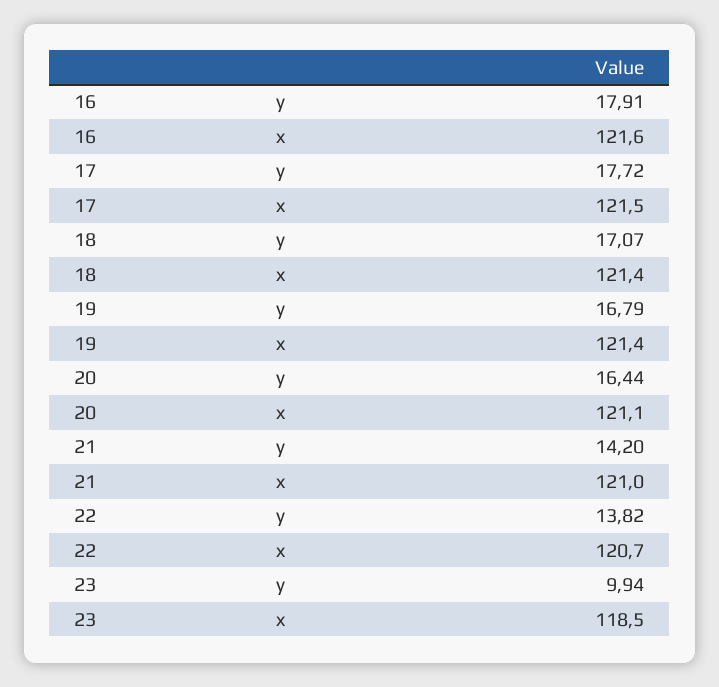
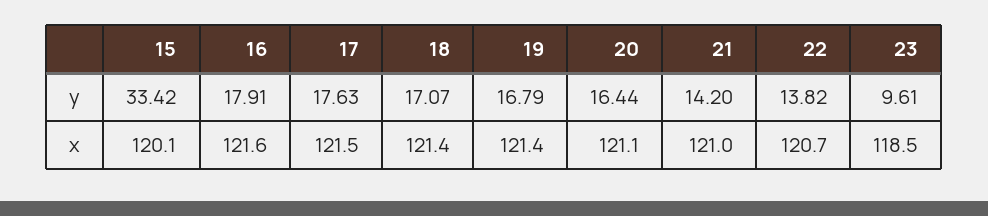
  {
    "16": {
      "y": 17.91,
      "x": 121.6
    },
    "17": {
-     "y": 17.72,
+     "y": 17.63,
      "x": 121.5
    },
    "18": {
      "y": 17.07,
      "x": 121.4
    },
    "19": {
      "y": 16.79,
      "x": 121.4
    },
    "20": {
      "y": 16.44,
      "x": 121.1
    },
    "21": {
      "y": 14.2,
      "x": 121
    },
    "22": {
      "y": 13.82,
      "x": 120.7
    },
    "23": {
-     "y": 9.94,
+     "y": 9.61,
      "x": 118.5
-   }
+   },
+   "15": {
+     "y": 33.42,
+     "x": 120.1
+   }
  }

